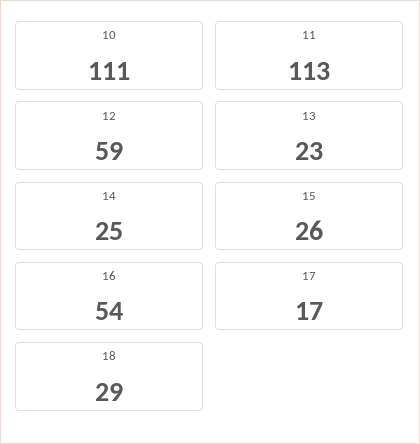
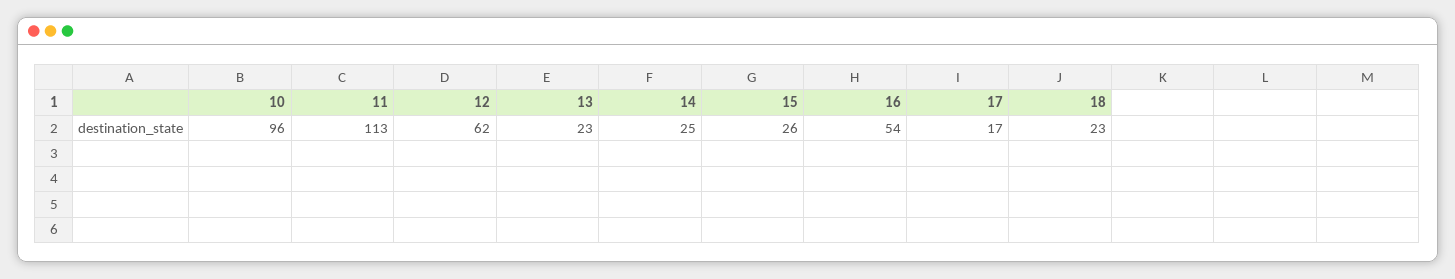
  {
-   "10": 111,
+   "10": 96,
    "11": 113,
-   "12": 59,
+   "12": 62,
    "13": 23,
    "14": 25,
    "15": 26,
    "16": 54,
    "17": 17,
-   "18": 29
+   "18": 23
  }

